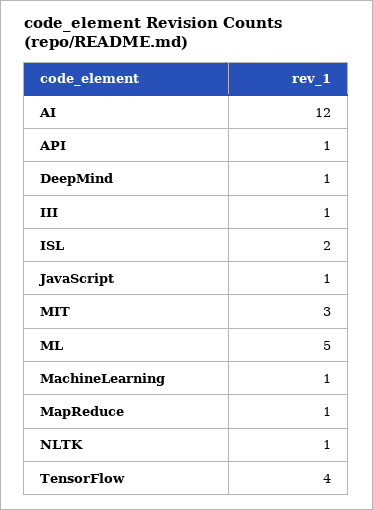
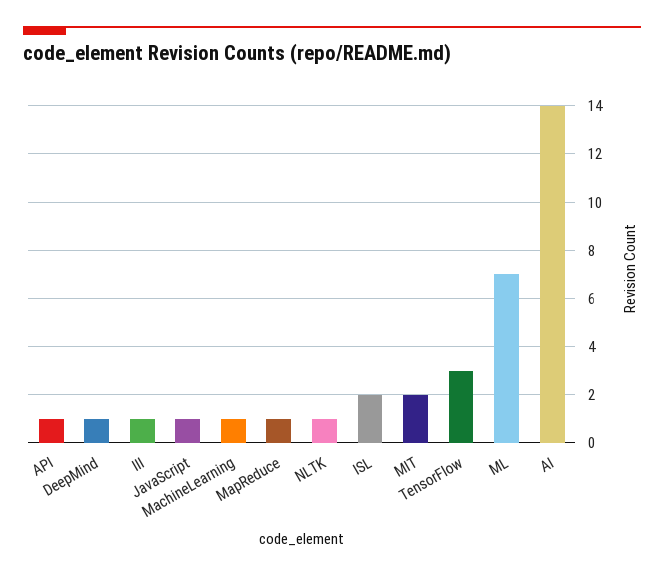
  {
-   "AI": 12,
+   "AI": 14,
    "API": 1,
    "DeepMind": 1,
    "III": 1,
    "ISL": 2,
    "JavaScript": 1,
-   "MIT": 3,
+   "MIT": 2,
-   "ML": 5,
+   "ML": 7,
    "MachineLearning": 1,
    "MapReduce": 1,
    "NLTK": 1,
-   "TensorFlow": 4
+   "TensorFlow": 3
  }

